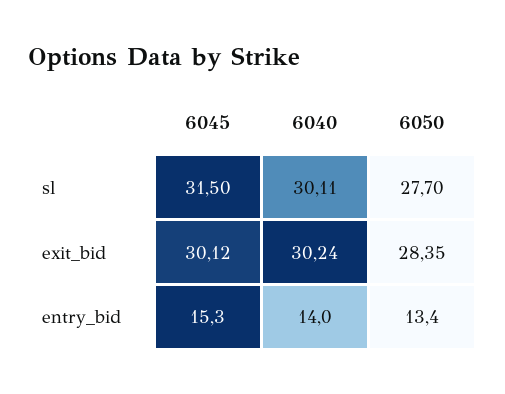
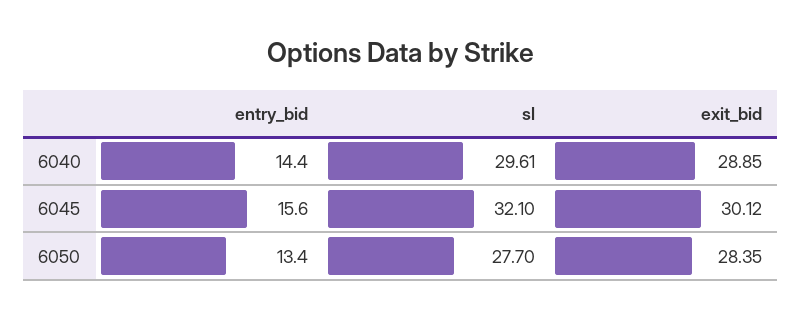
  {
    "6045": {
-     "sl": 31.5,
+     "sl": 32.1,
      "exit_bid": 30.12,
-     "entry_bid": 15.3
+     "entry_bid": 15.6
    },
    "6040": {
-     "sl": 30.11,
+     "sl": 29.61,
-     "exit_bid": 30.24,
+     "exit_bid": 28.85,
-     "entry_bid": 14
+     "entry_bid": 14.4
    },
    "6050": {
      "sl": 27.7,
      "exit_bid": 28.35,
      "entry_bid": 13.4
    }
  }

